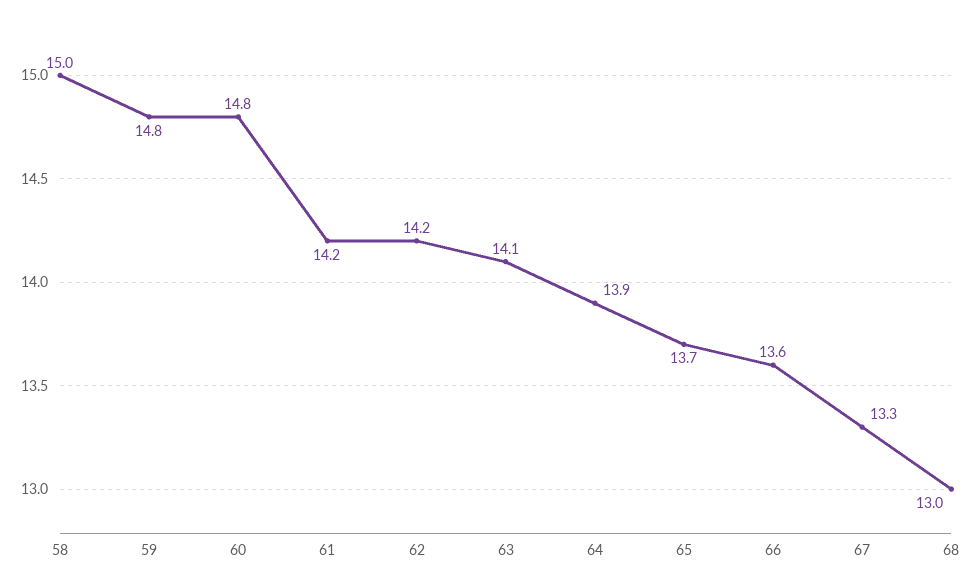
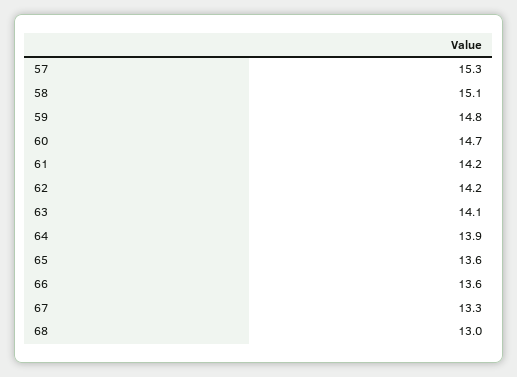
  {
-   "58": 15,
+   "58": 15.1,
    "59": 14.8,
-   "60": 14.8,
+   "60": 14.7,
    "61": 14.2,
    "62": 14.2,
    "63": 14.1,
    "64": 13.9,
-   "65": 13.7,
+   "65": 13.6,
    "66": 13.6,
    "67": 13.3,
-   "68": 13
+   "68": 13,
+   "57": 15.3
  }

